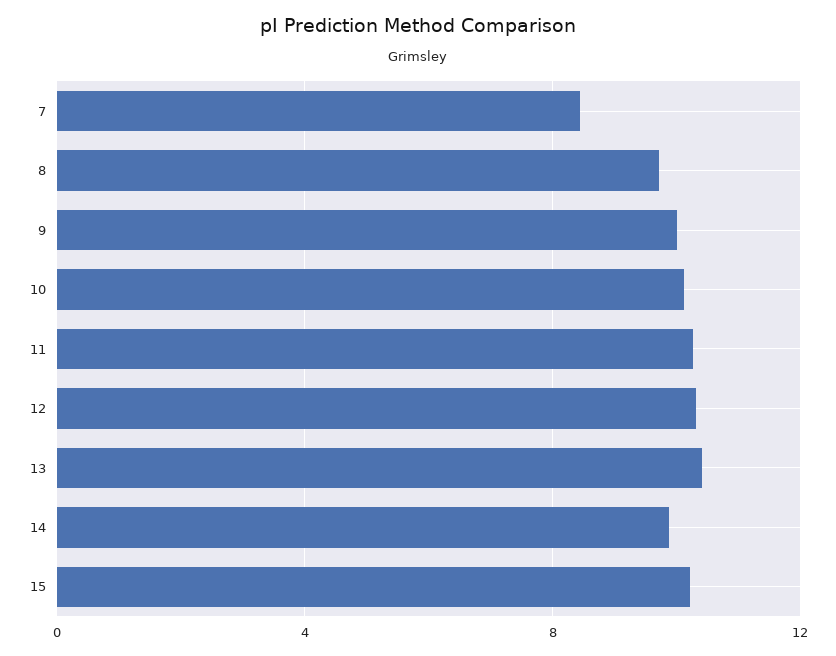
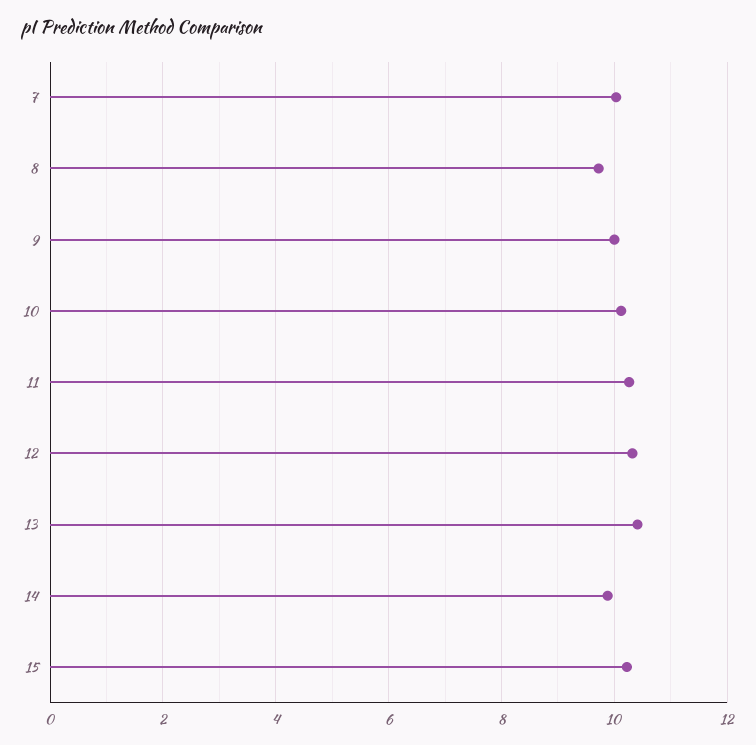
  {
-   "7": 8.5,
+   "7": 10,
    "8": 9.8,
    "9": 10,
    "10": 10.2,
    "11": 10.2,
    "12": 10.4,
    "13": 10.4,
    "14": 9.8,
    "15": 10.2
  }

